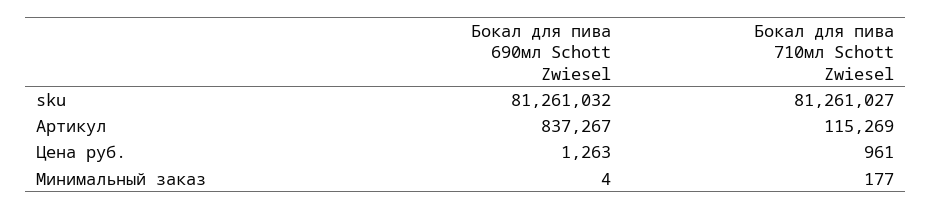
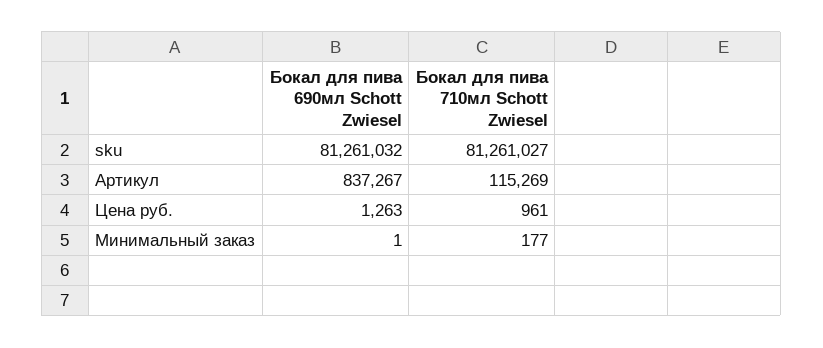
  {
    "Бокал для пива 690мл Schott Zwiesel": {
      "sku": 81261032,
      "Артикул": 837267,
      "Цена руб.": 1263,
-     "Минимальный заказ": 4
+     "Минимальный заказ": 1
    },
    "Бокал для пива 710мл Schott Zwiesel": {
      "sku": 81261027,
      "Артикул": 115269,
      "Цена руб.": 961,
      "Минимальный заказ": 177
    }
  }

